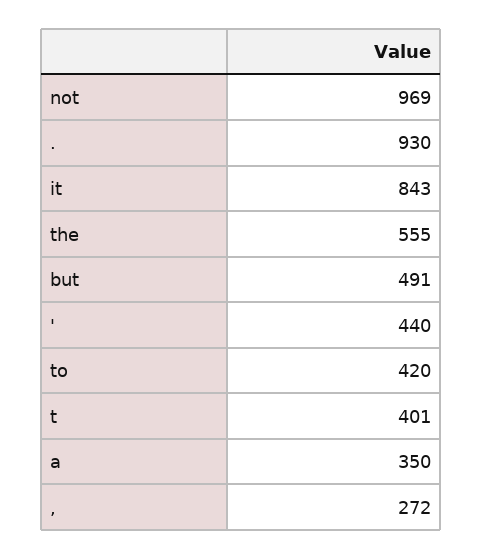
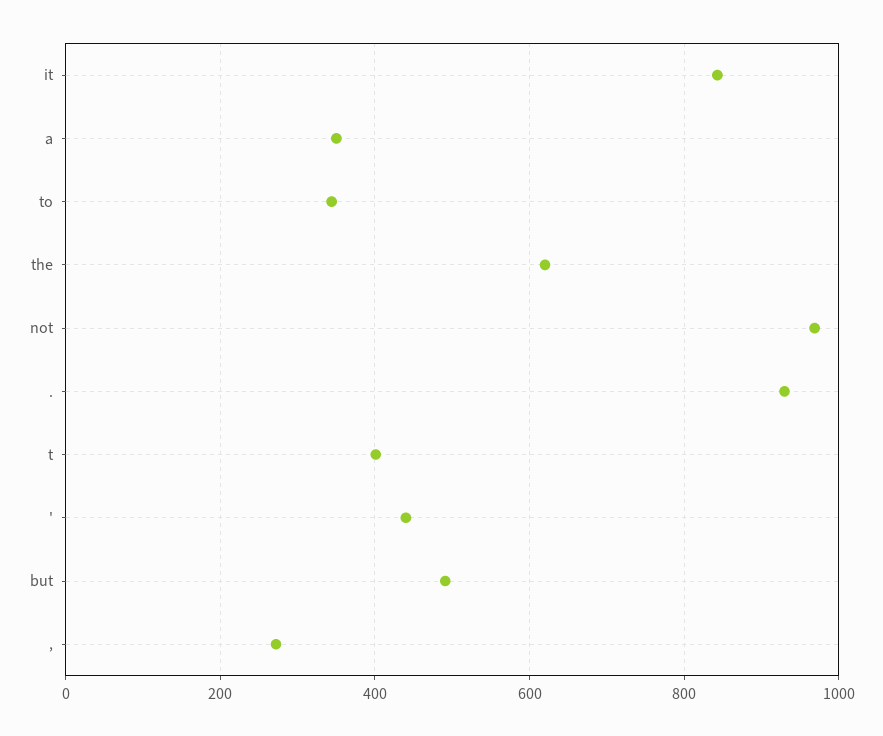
  {
    "not": 969,
    ".": 930,
    "it": 843,
-   "the": 555,
+   "the": 620,
    "but": 491,
    "'": 440,
-   "to": 420,
+   "to": 340,
    "t": 401,
    "a": 350,
    ",": 272
  }

